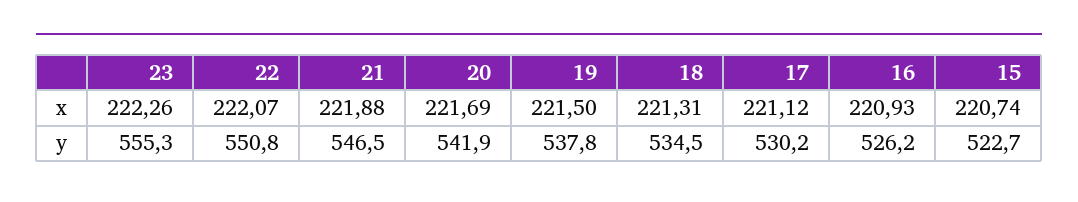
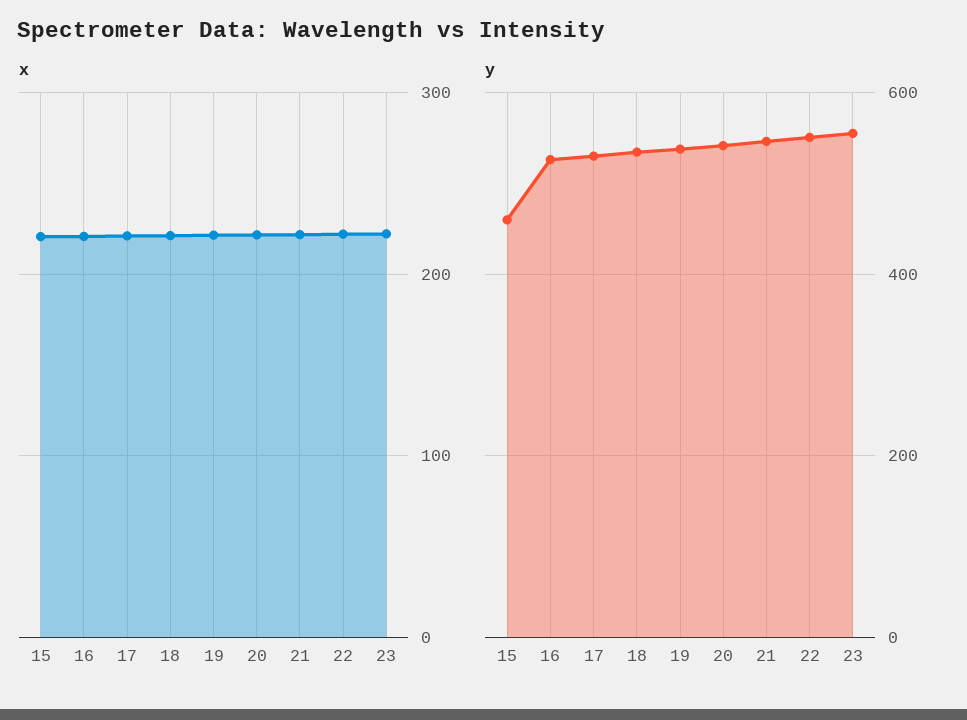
  {
    "x": {
      "23": 222.26,
      "22": 222.07,
      "21": 221.88,
      "20": 221.69,
      "19": 221.5,
      "18": 221.31,
      "17": 221.12,
      "16": 220.93,
      "15": 220.74
    },
    "y": {
      "23": 555.3,
      "22": 550.8,
      "21": 546.5,
      "20": 541.9,
      "19": 537.8,
      "18": 534.5,
      "17": 530.2,
      "16": 526.2,
-     "15": 522.7
+     "15": 460
    }
  }

